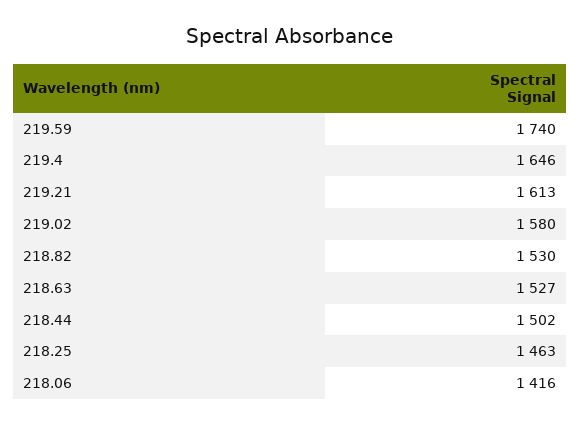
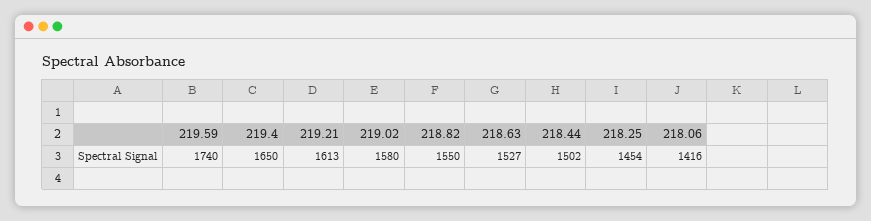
  {
    "219.59": 1740,
-   "219.4": 1646,
+   "219.4": 1650,
    "219.21": 1613,
    "219.02": 1580,
-   "218.82": 1530,
+   "218.82": 1550,
    "218.63": 1527,
    "218.44": 1502,
-   "218.25": 1463,
+   "218.25": 1454,
    "218.06": 1416
  }

